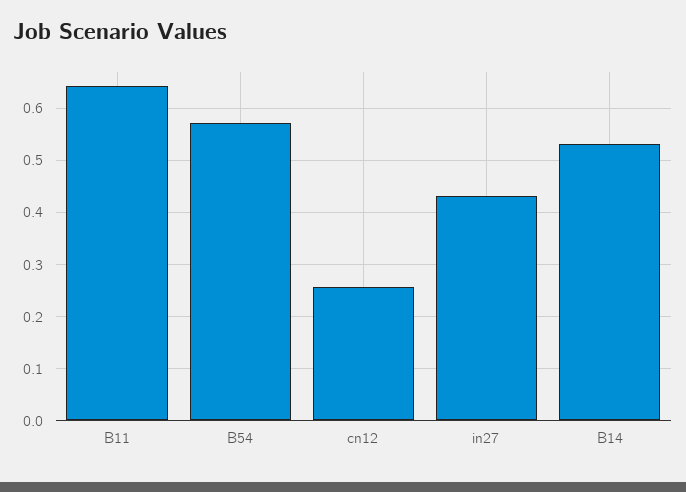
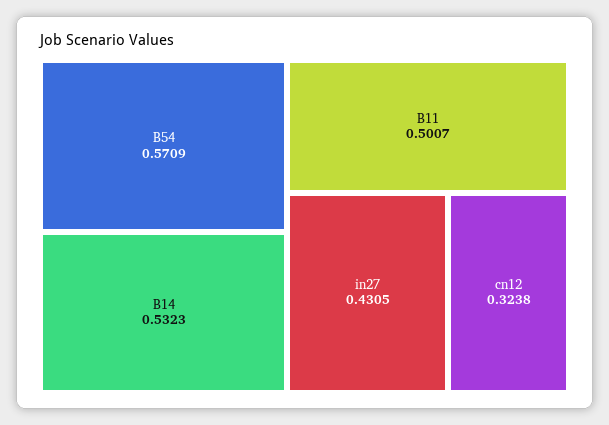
  {
-   "B11": 0.64,
+   "B11": 0.5007,
    "B54": 0.5709,
-   "cn12": 0.26,
+   "cn12": 0.3238,
    "in27": 0.4305,
    "B14": 0.5323
  }

